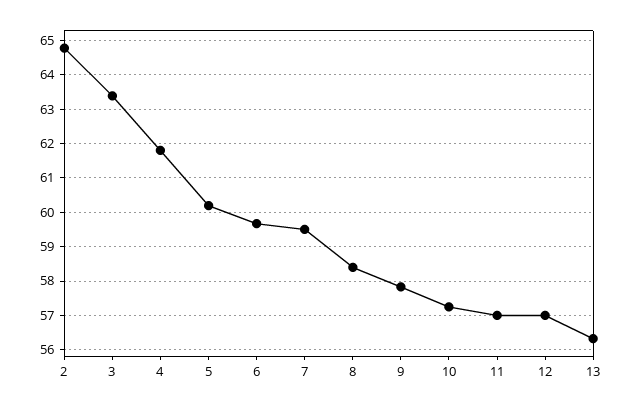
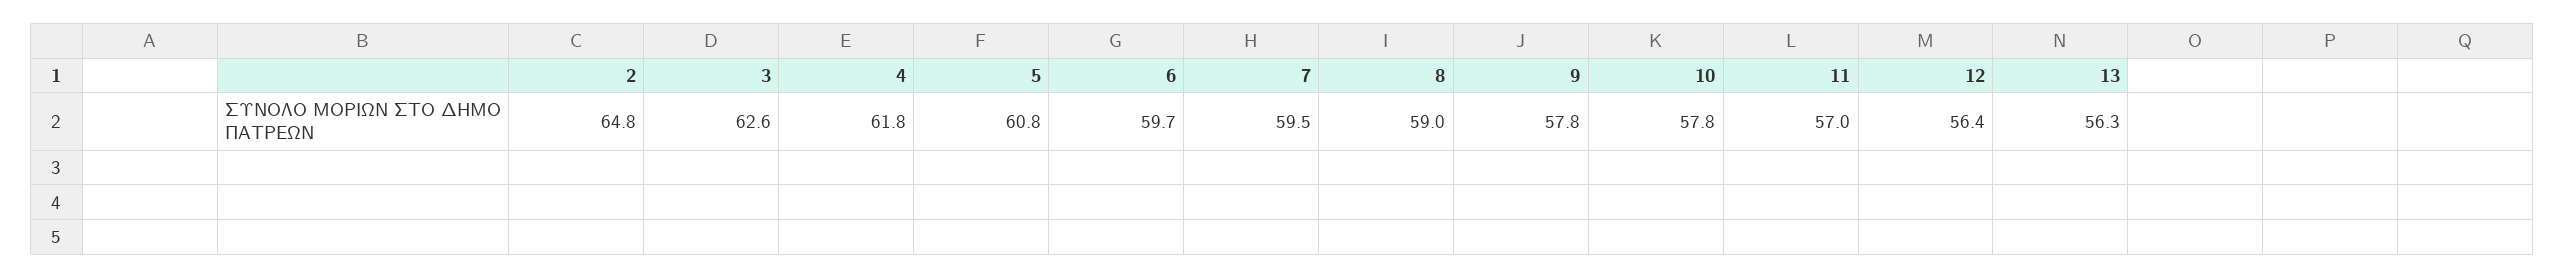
  {
    "2": 64.8,
-   "3": 63.4,
+   "3": 62.6,
    "4": 61.8,
-   "5": 60.2,
+   "5": 60.8,
    "6": 59.7,
    "7": 59.5,
-   "8": 58.4,
+   "8": 59,
    "9": 57.8,
-   "10": 57.2,
+   "10": 57.8,
    "11": 57,
-   "12": 57,
+   "12": 56.4,
    "13": 56.3
  }

